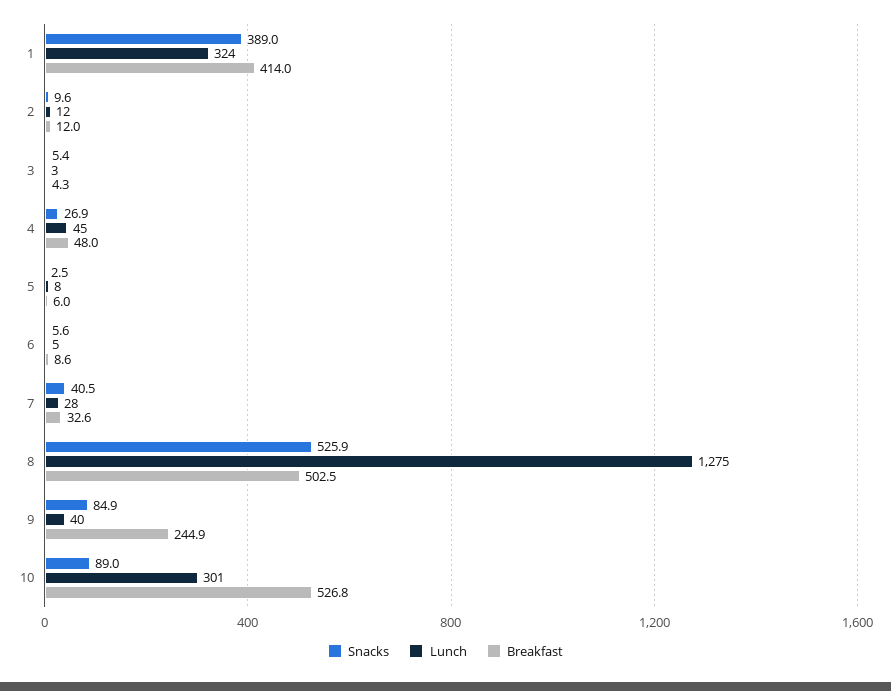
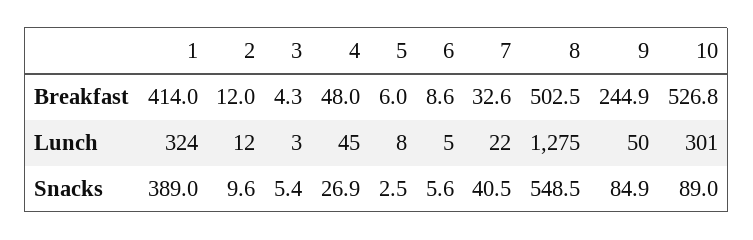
  {
    "Snacks": {
      "1": 389,
      "2": 9.6,
      "3": 5.4,
      "4": 26.9,
      "5": 2.5,
      "6": 5.6,
      "7": 40.5,
-     "8": 525.9,
+     "8": 548.5,
      "9": 84.9,
      "10": 89
    },
    "Lunch": {
      "1": 324,
      "2": 12,
      "3": 3,
      "4": 45,
      "5": 8,
      "6": 5,
-     "7": 28,
+     "7": 22,
      "8": 1275,
-     "9": 40,
+     "9": 50,
      "10": 301
    },
    "Breakfast": {
      "1": 414,
      "2": 12,
      "3": 4.3,
      "4": 48,
      "5": 6,
      "6": 8.6,
      "7": 32.6,
      "8": 502.5,
      "9": 244.9,
      "10": 526.8
    }
  }

